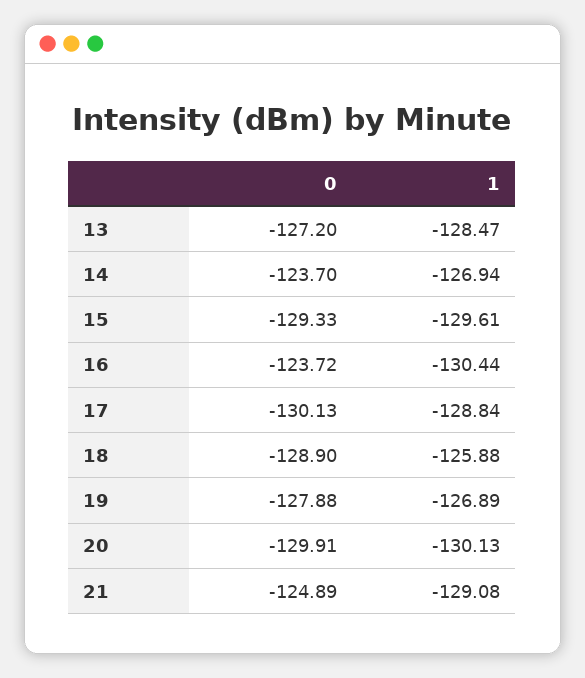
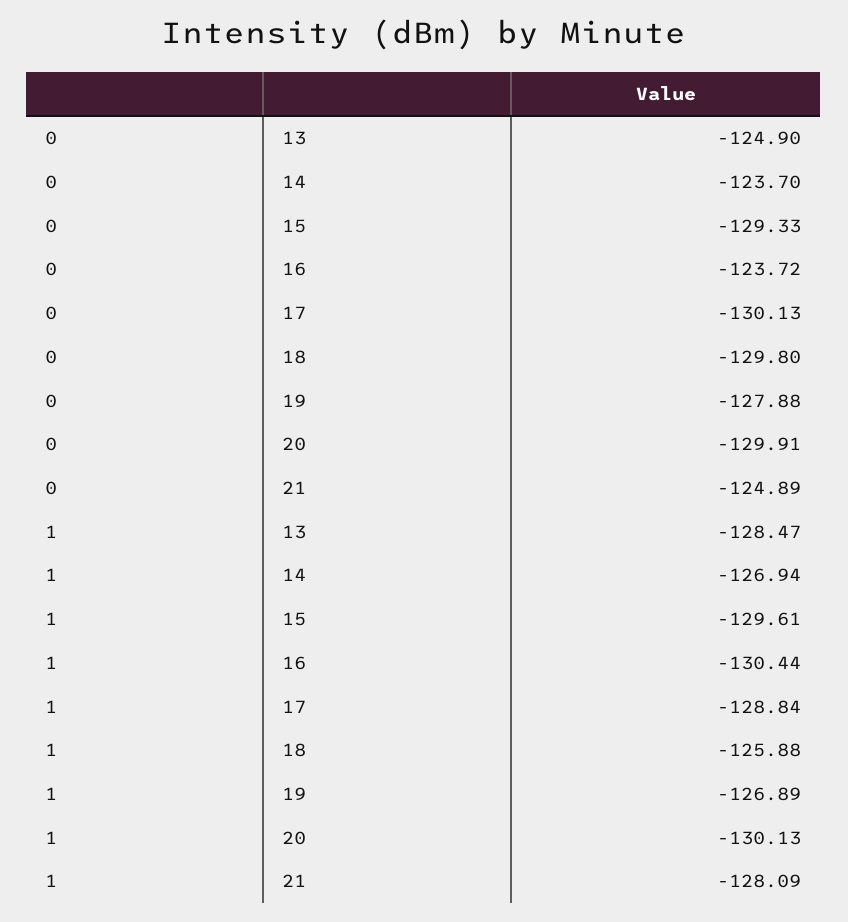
  {
    "0": {
-     "13": -127.2,
+     "13": -124.9,
      "14": -123.7,
      "15": -129.33,
      "16": -123.72,
      "17": -130.13,
-     "18": -128.9,
+     "18": -129.8,
      "19": -127.88,
      "20": -129.91,
      "21": -124.89
    },
    "1": {
      "13": -128.47,
      "14": -126.94,
      "15": -129.61,
      "16": -130.44,
      "17": -128.84,
      "18": -125.88,
      "19": -126.89,
      "20": -130.13,
-     "21": -129.08
+     "21": -128.09
    }
  }

